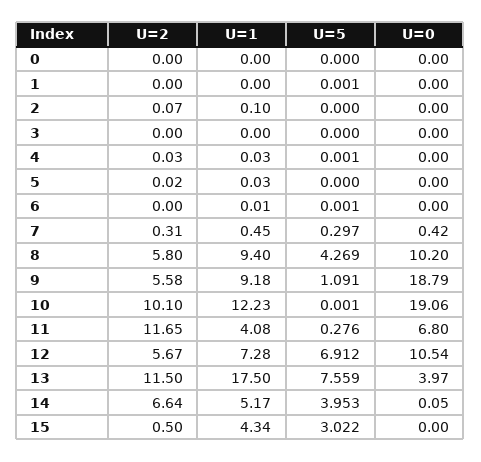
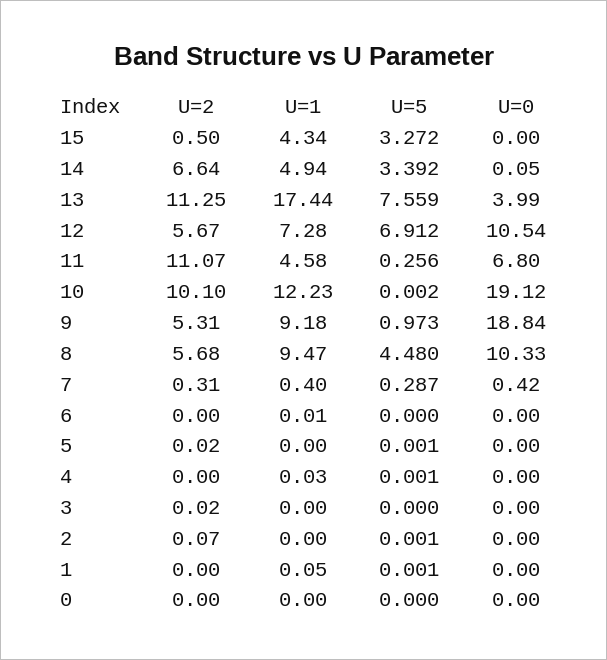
  {
    "U=2": {
      "0": 0,
      "1": 0,
      "2": 0.07,
-     "3": 0,
+     "3": 0.02,
-     "4": 0.03,
+     "4": 0,
      "5": 0.02,
      "6": 0,
      "7": 0.31,
-     "8": 5.8,
+     "8": 5.68,
-     "9": 5.58,
+     "9": 5.31,
      "10": 10.1,
-     "11": 11.65,
+     "11": 11.07,
      "12": 5.67,
-     "13": 11.5,
+     "13": 11.25,
      "14": 6.64,
      "15": 0.5
    },
    "U=1": {
      "0": 0,
-     "1": 0,
+     "1": 0.05,
-     "2": 0.1,
+     "2": 0,
      "3": 0,
      "4": 0.03,
-     "5": 0.03,
+     "5": 0,
      "6": 0.01,
-     "7": 0.45,
+     "7": 0.4,
-     "8": 9.4,
+     "8": 9.47,
      "9": 9.18,
      "10": 12.23,
-     "11": 4.08,
+     "11": 4.58,
      "12": 7.28,
-     "13": 17.5,
+     "13": 17.44,
-     "14": 5.17,
+     "14": 4.94,
      "15": 4.34
    },
    "U=5": {
      "0": 0,
      "1": 0.001,
-     "2": 0,
+     "2": 0.001,
      "3": 0,
      "4": 0.001,
-     "5": 0,
+     "5": 0.001,
-     "6": 0.001,
+     "6": 0,
-     "7": 0.297,
+     "7": 0.287,
-     "8": 4.269,
+     "8": 4.48,
-     "9": 1.091,
+     "9": 0.973,
-     "10": 0.001,
+     "10": 0.002,
-     "11": 0.276,
+     "11": 0.256,
      "12": 6.912,
      "13": 7.559,
-     "14": 3.953,
+     "14": 3.392,
-     "15": 3.022
+     "15": 3.272
    },
    "U=0": {
      "0": 0,
      "1": 0,
      "2": 0,
      "3": 0,
      "4": 0,
      "5": 0,
      "6": 0,
      "7": 0.42,
-     "8": 10.2,
+     "8": 10.33,
-     "9": 18.79,
+     "9": 18.84,
-     "10": 19.06,
+     "10": 19.12,
      "11": 6.8,
      "12": 10.54,
-     "13": 3.97,
+     "13": 3.99,
      "14": 0.05,
      "15": 0
    }
  }

